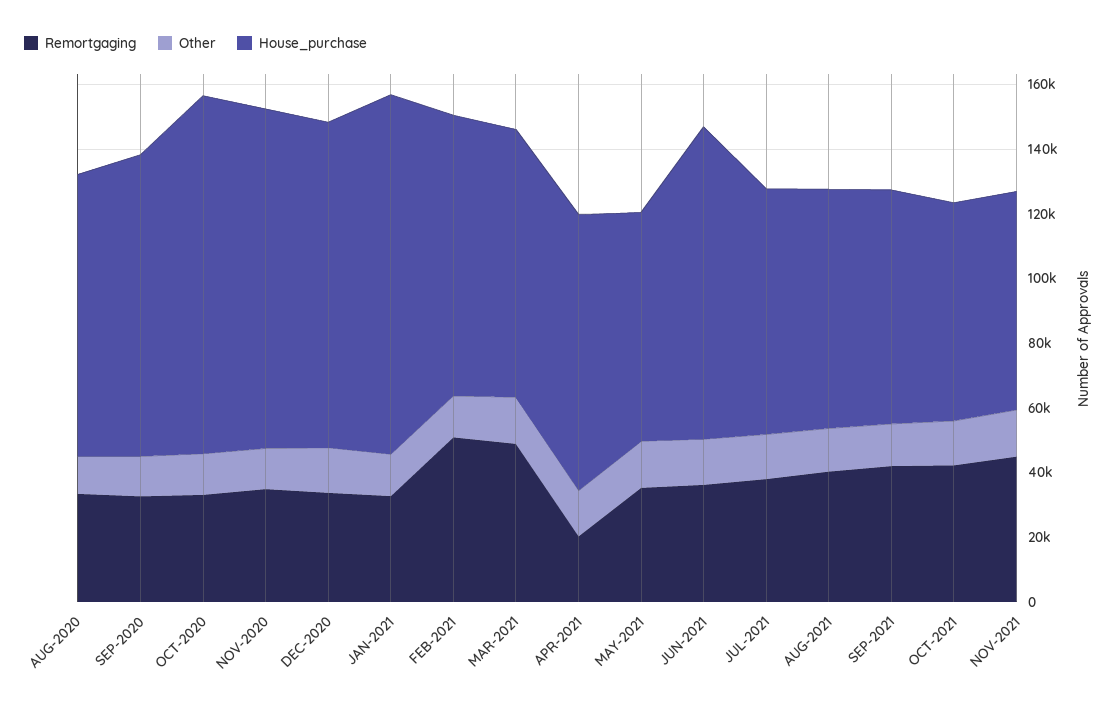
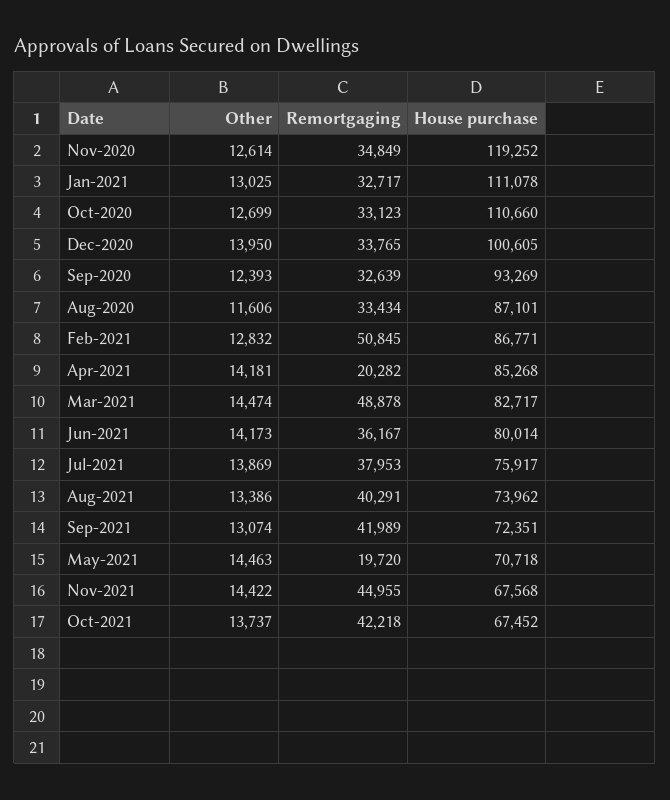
  {
    "Remortgaging": {
      "AUG-2020": 33434,
      "SEP-2020": 32639,
      "OCT-2020": 33123,
      "NOV-2020": 34849,
      "DEC-2020": 33765,
      "JAN-2021": 32717,
      "FEB-2021": 50845,
      "MAR-2021": 48878,
      "APR-2021": 20282,
-     "MAY-2021": 35000,
+     "MAY-2021": 19720,
      "JUN-2021": 36167,
      "JUL-2021": 37953,
      "AUG-2021": 40291,
      "SEP-2021": 41989,
      "OCT-2021": 42218,
      "NOV-2021": 44955
    },
    "Other": {
      "AUG-2020": 11606,
      "SEP-2020": 12393,
      "OCT-2020": 12699,
      "NOV-2020": 12614,
      "DEC-2020": 13950,
      "JAN-2021": 13025,
      "FEB-2021": 12832,
      "MAR-2021": 14474,
      "APR-2021": 14181,
      "MAY-2021": 14463,
      "JUN-2021": 14173,
      "JUL-2021": 13869,
      "AUG-2021": 13386,
      "SEP-2021": 13074,
      "OCT-2021": 13737,
      "NOV-2021": 14422
    },
    "House_purchase": {
      "AUG-2020": 87101,
      "SEP-2020": 93269,
      "OCT-2020": 110660,
-     "NOV-2020": 105000,
+     "NOV-2020": 119252,
      "DEC-2020": 100605,
      "JAN-2021": 111078,
      "FEB-2021": 86771,
      "MAR-2021": 82717,
      "APR-2021": 85268,
      "MAY-2021": 70718,
-     "JUN-2021": 95000,
+     "JUN-2021": 80014,
      "JUL-2021": 75917,
      "AUG-2021": 73962,
      "SEP-2021": 72351,
      "OCT-2021": 67452,
      "NOV-2021": 67568
    }
  }

